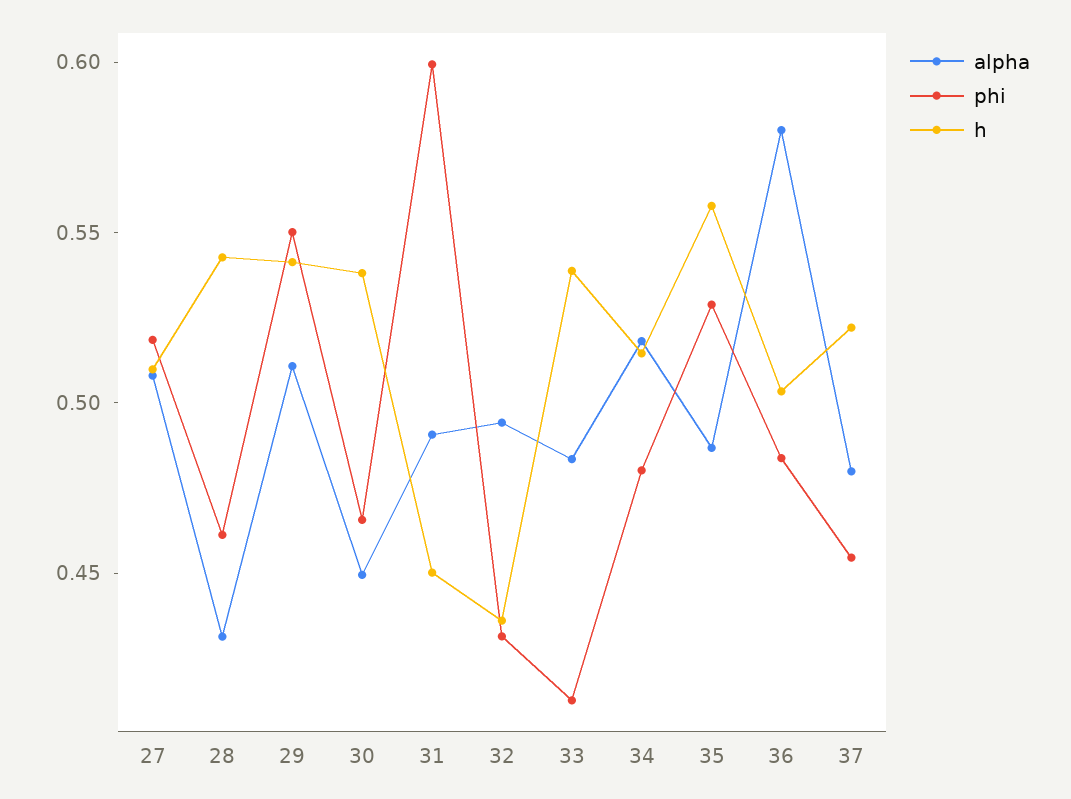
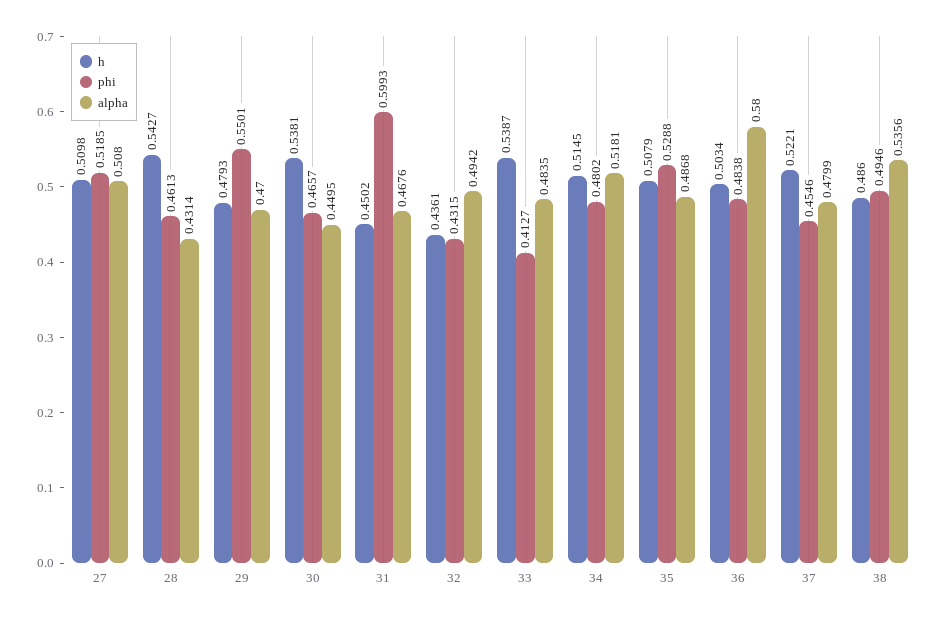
  {
    "alpha": {
      "27": 0.508,
      "28": 0.4314,
-     "29": 0.51,
+     "29": 0.47,
      "30": 0.4495,
-     "31": 0.49,
+     "31": 0.4676,
      "32": 0.4942,
      "33": 0.4835,
      "34": 0.5181,
      "35": 0.4868,
      "36": 0.58,
-     "37": 0.4799
+     "37": 0.4799,
+     "38": 0.5356
    },
    "phi": {
      "27": 0.5185,
      "28": 0.4613,
      "29": 0.5501,
      "30": 0.4657,
      "31": 0.5993,
      "32": 0.4315,
      "33": 0.4127,
      "34": 0.4802,
      "35": 0.5288,
      "36": 0.4838,
-     "37": 0.4546
+     "37": 0.4546,
+     "38": 0.4946
    },
    "h": {
      "27": 0.5098,
      "28": 0.5427,
-     "29": 0.54,
+     "29": 0.4793,
      "30": 0.5381,
      "31": 0.4502,
      "32": 0.4361,
      "33": 0.5387,
      "34": 0.5145,
-     "35": 0.56,
+     "35": 0.5079,
      "36": 0.5034,
-     "37": 0.5221
+     "37": 0.5221,
+     "38": 0.486
    }
  }

